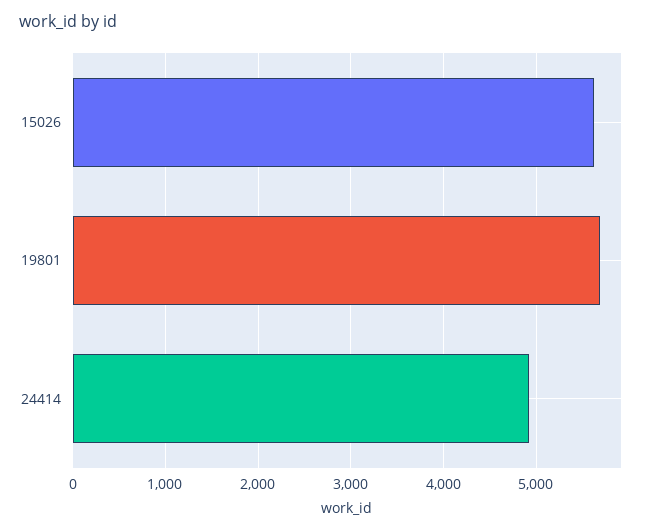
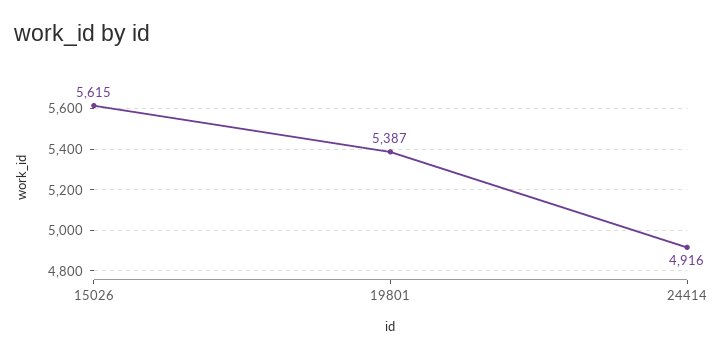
  {
    "15026": 5615,
-   "19801": 5700,
+   "19801": 5387,
    "24414": 4916
  }

